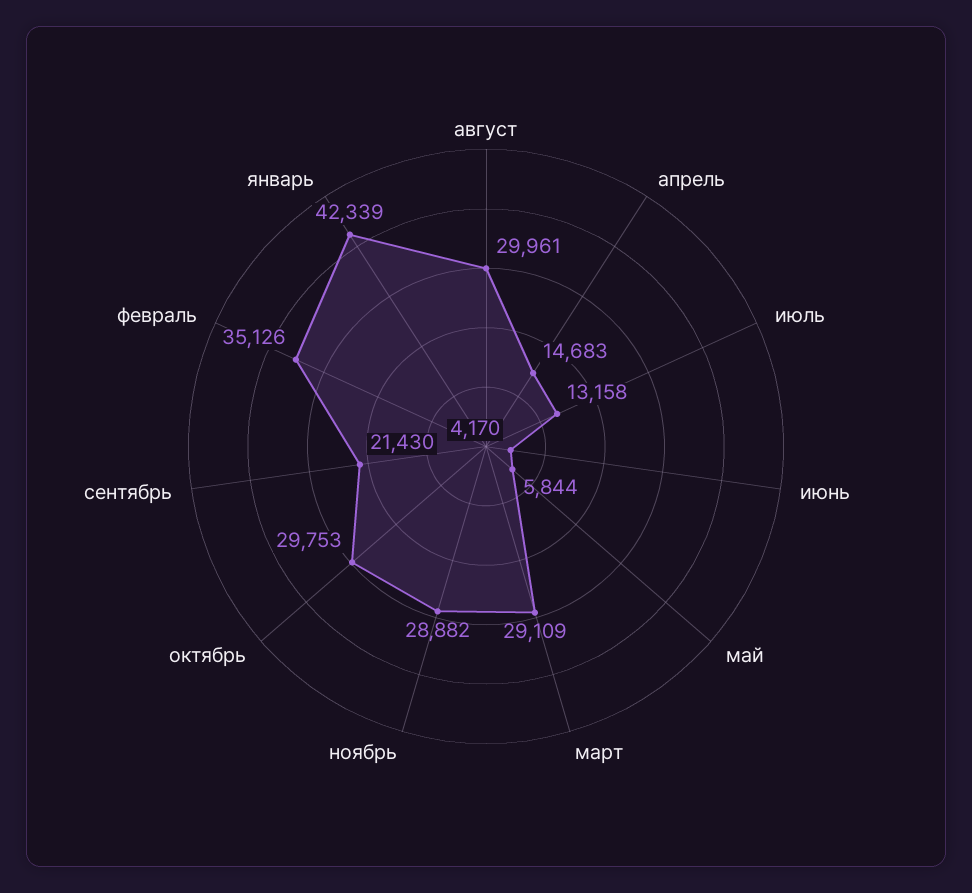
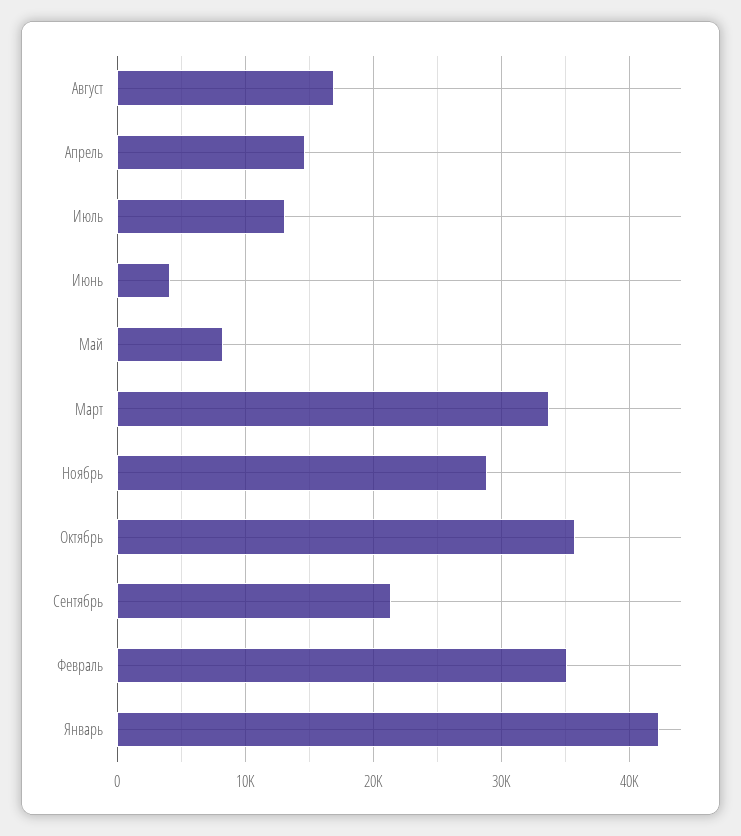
  {
-   "август": 29961,
+   "август": 17000,
    "апрель": 14683,
    "июль": 13158,
    "июнь": 4170,
-   "май": 5844,
+   "май": 8000,
-   "март": 29109,
+   "март": 34000,
    "ноябрь": 28882,
-   "октябрь": 29753,
+   "октябрь": 36000,
    "сентябрь": 21430,
    "февраль": 35126,
    "январь": 42339
  }

